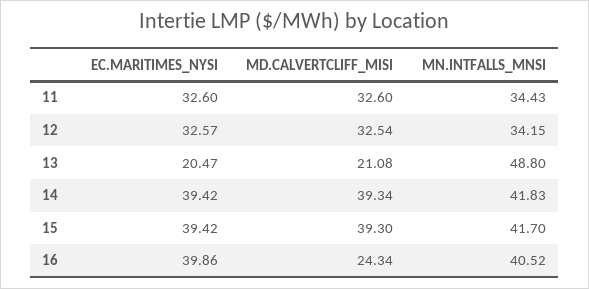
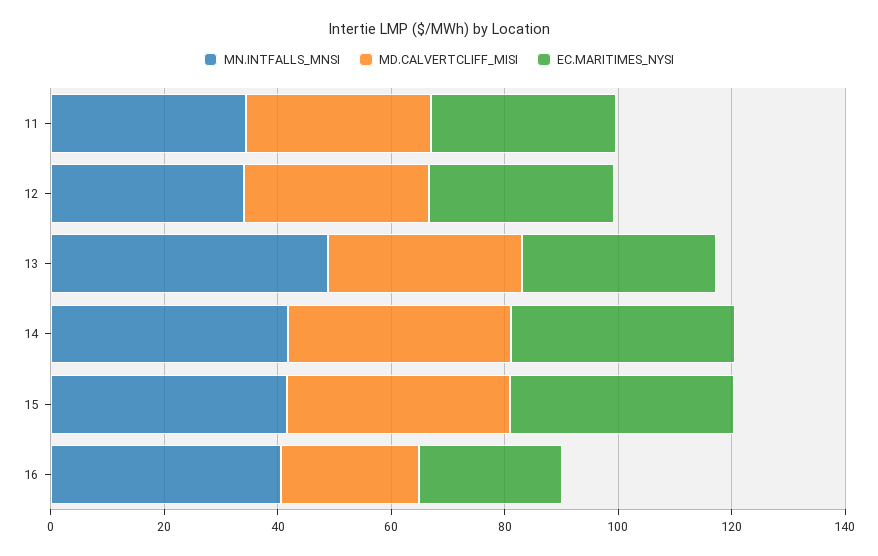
  {
    "EC.MARITIMES_NYSI": {
      "11": 32.6,
      "12": 32.57,
-     "13": 20.47,
+     "13": 35,
      "14": 39.42,
      "15": 39.42,
-     "16": 39.86
+     "16": 25
    },
    "MD.CALVERTCLIFF_MISI": {
      "11": 32.6,
      "12": 32.54,
-     "13": 21.08,
+     "13": 35,
      "14": 39.34,
      "15": 39.3,
      "16": 24.34
    },
    "MN.INTFALLS_MNSI": {
      "11": 34.43,
      "12": 34.15,
      "13": 48.8,
      "14": 41.83,
      "15": 41.7,
      "16": 40.52
    }
  }

